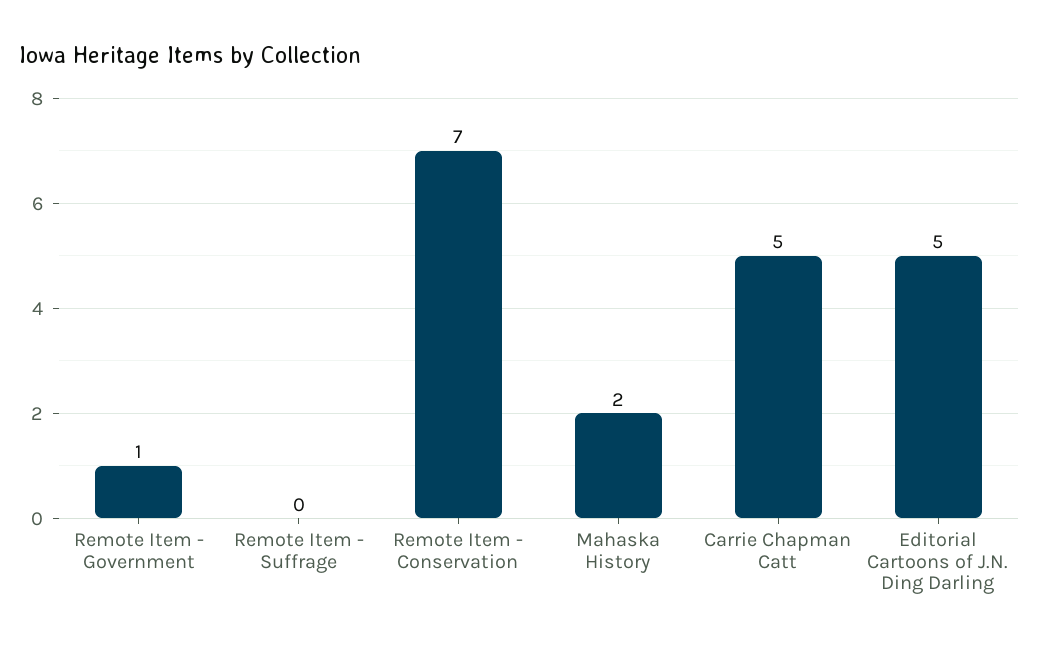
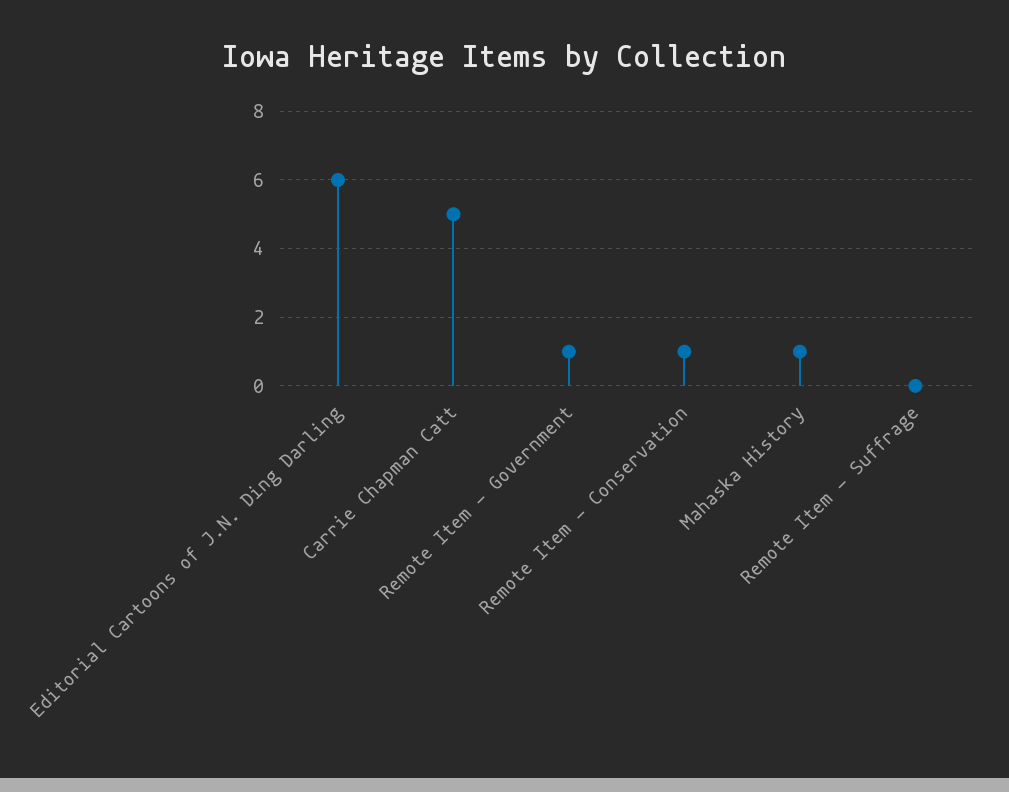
  {
    "Remote Item - Government": 1,
    "Remote Item - Suffrage": 0,
-   "Remote Item - Conservation": 7,
+   "Remote Item - Conservation": 1,
-   "Mahaska History": 2,
+   "Mahaska History": 1,
    "Carrie Chapman Catt": 5,
-   "Editorial Cartoons of J.N. Ding Darling": 5
+   "Editorial Cartoons of J.N. Ding Darling": 6
  }

